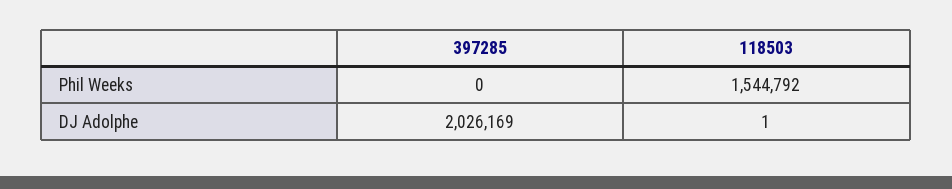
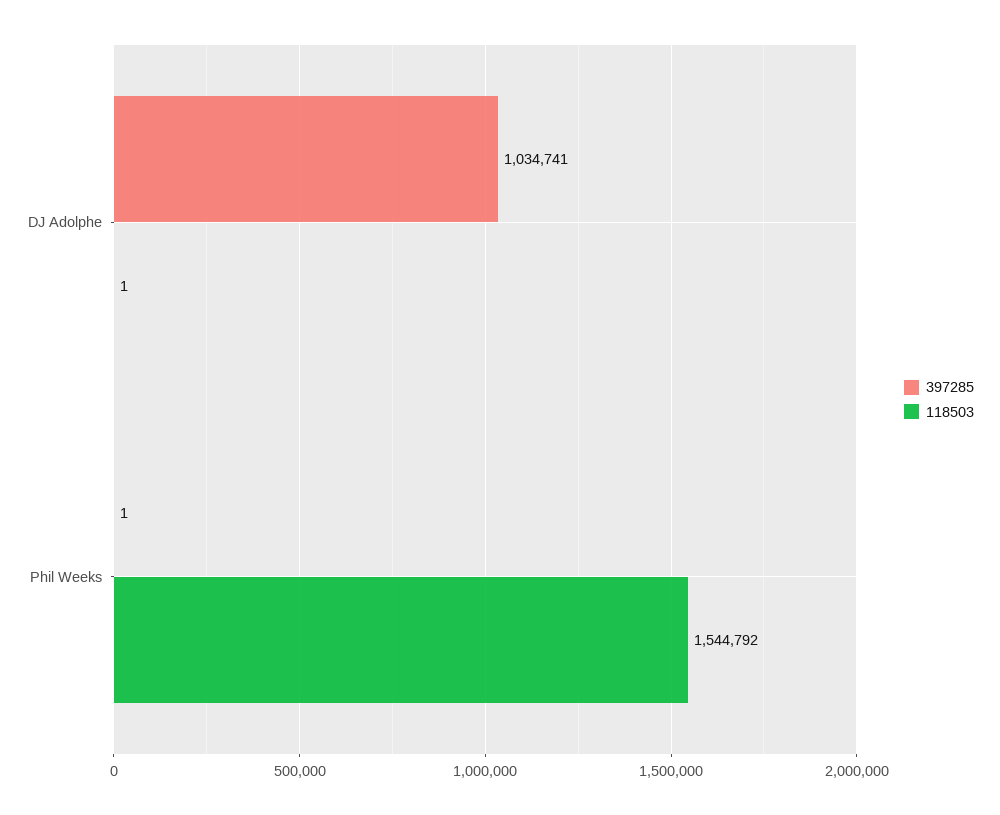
  {
    "397285": {
-     "Phil Weeks": 0,
+     "Phil Weeks": 1,
-     "DJ Adolphe": 2026169
+     "DJ Adolphe": 1034741
    },
    "118503": {
      "Phil Weeks": 1544792,
      "DJ Adolphe": 1
    }
  }

